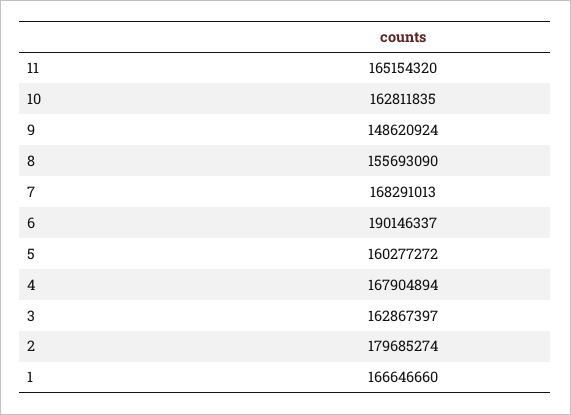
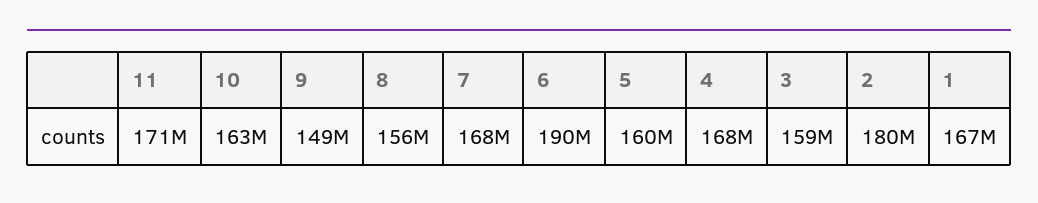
  {
-   "11": 165154320,
+   "11": 171000000,
    "10": 162811835,
    "9": 148620924,
    "8": 155693090,
    "7": 168291013,
    "6": 190146337,
    "5": 160277272,
    "4": 167904894,
-   "3": 162867397,
+   "3": 159000000,
    "2": 179685274,
    "1": 166646660
  }

